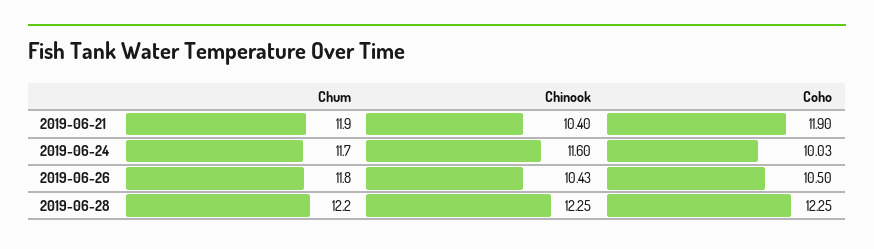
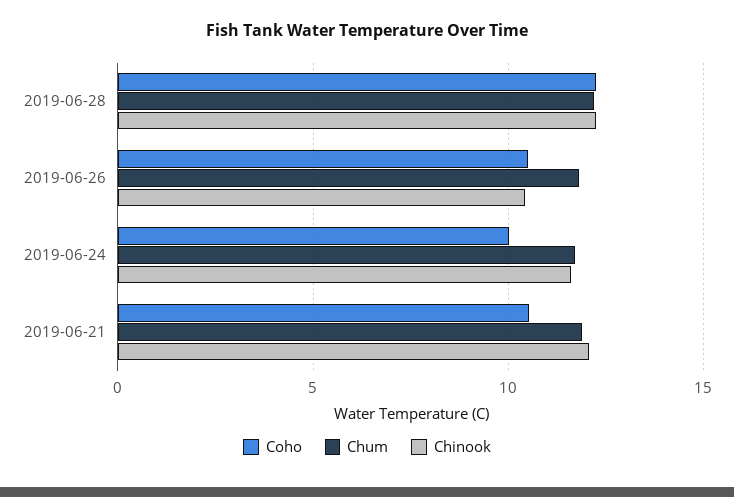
  {
    "Chum": {
      "2019-06-21": 11.9,
      "2019-06-24": 11.7,
      "2019-06-26": 11.8,
      "2019-06-28": 12.2
    },
    "Chinook": {
-     "2019-06-21": 10.4,
+     "2019-06-21": 12,
      "2019-06-24": 11.6,
      "2019-06-26": 10.43,
      "2019-06-28": 12.25
    },
    "Coho": {
-     "2019-06-21": 11.9,
+     "2019-06-21": 10.5,
      "2019-06-24": 10.03,
      "2019-06-26": 10.5,
      "2019-06-28": 12.25
    }
  }

